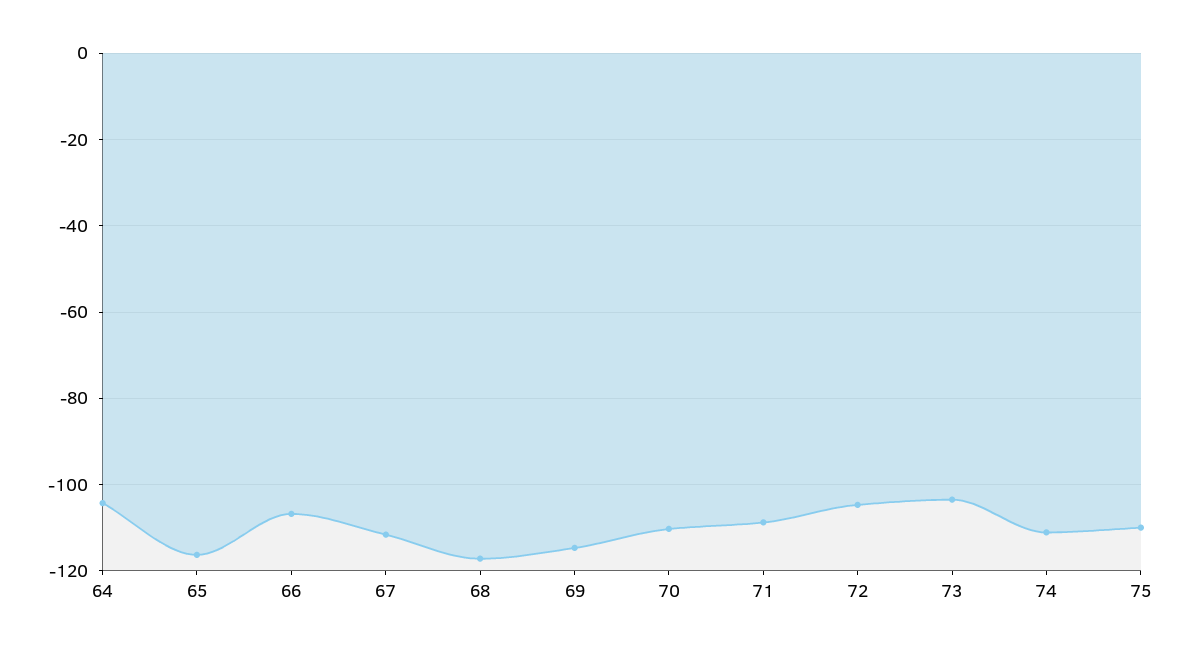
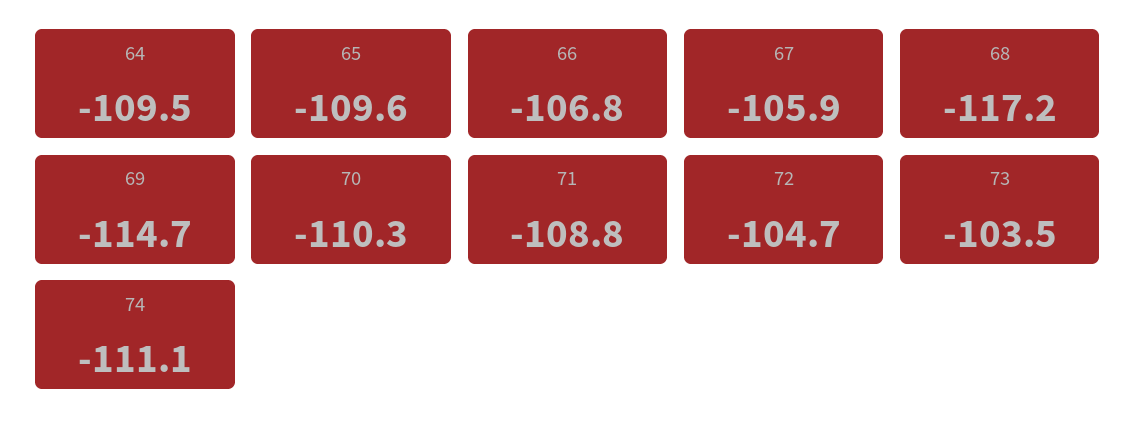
  {
-   "64": -104,
+   "64": -109.5,
-   "65": -116,
+   "65": -109.6,
    "66": -106.8,
-   "67": -112,
+   "67": -105.9,
    "68": -117.2,
    "69": -114.7,
    "70": -110.3,
    "71": -108.8,
    "72": -104.7,
    "73": -103.5,
-   "74": -111.1,
+   "74": -111.1
-   "75": -110
  }

